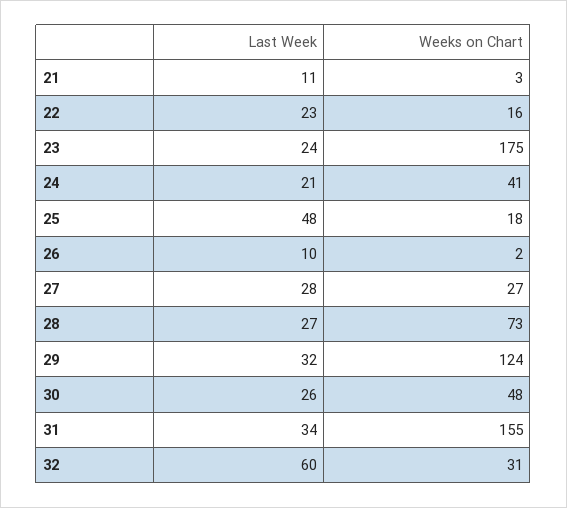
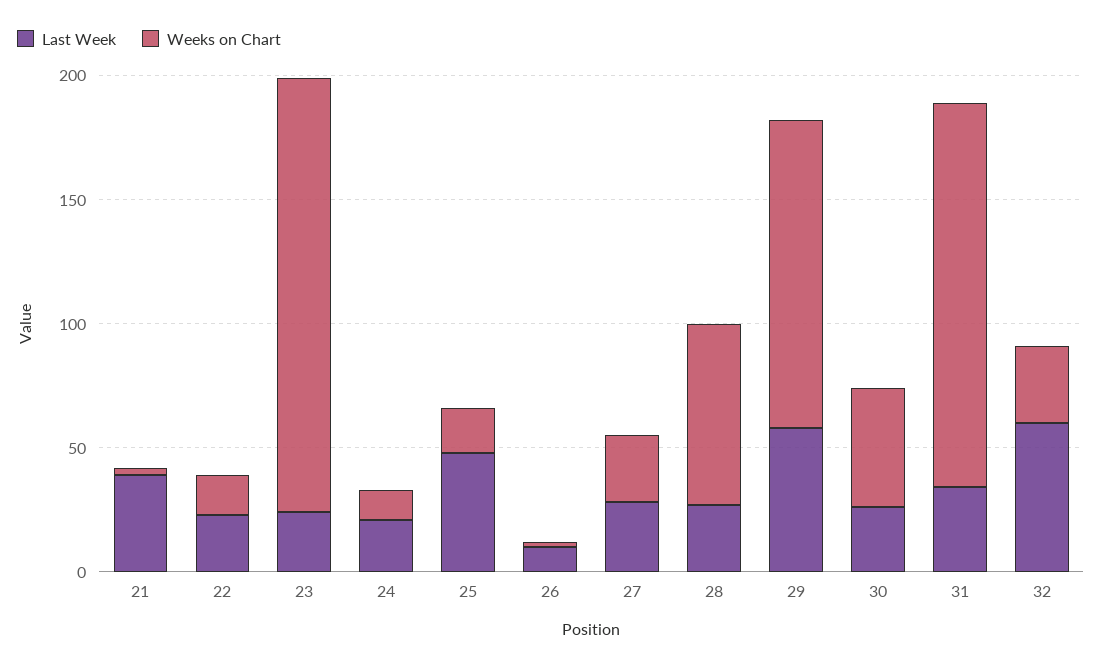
  {
    "Last Week": {
-     "21": 11,
+     "21": 40,
      "22": 23,
      "23": 24,
      "24": 21,
      "25": 48,
      "26": 10,
      "27": 28,
      "28": 27,
-     "29": 32,
+     "29": 60,
      "30": 26,
      "31": 34,
      "32": 60
    },
    "Weeks on Chart": {
      "21": 3,
      "22": 16,
      "23": 175,
-     "24": 41,
+     "24": 10,
      "25": 18,
      "26": 2,
      "27": 27,
      "28": 73,
      "29": 124,
      "30": 48,
      "31": 155,
      "32": 31
    }
  }

